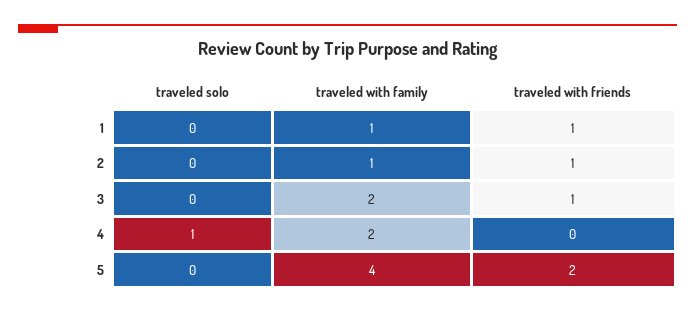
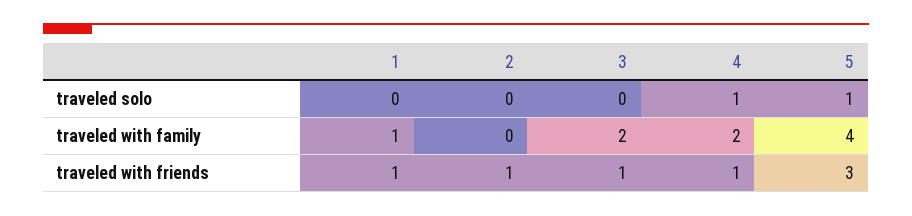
  {
    "traveled solo": {
      "1": 0,
      "2": 0,
      "3": 0,
      "4": 1,
-     "5": 0
+     "5": 1
    },
    "traveled with family": {
      "1": 1,
-     "2": 1,
+     "2": 0,
      "3": 2,
      "4": 2,
      "5": 4
    },
    "traveled with friends": {
      "1": 1,
      "2": 1,
      "3": 1,
-     "4": 0,
+     "4": 1,
-     "5": 2
+     "5": 3
    }
  }

